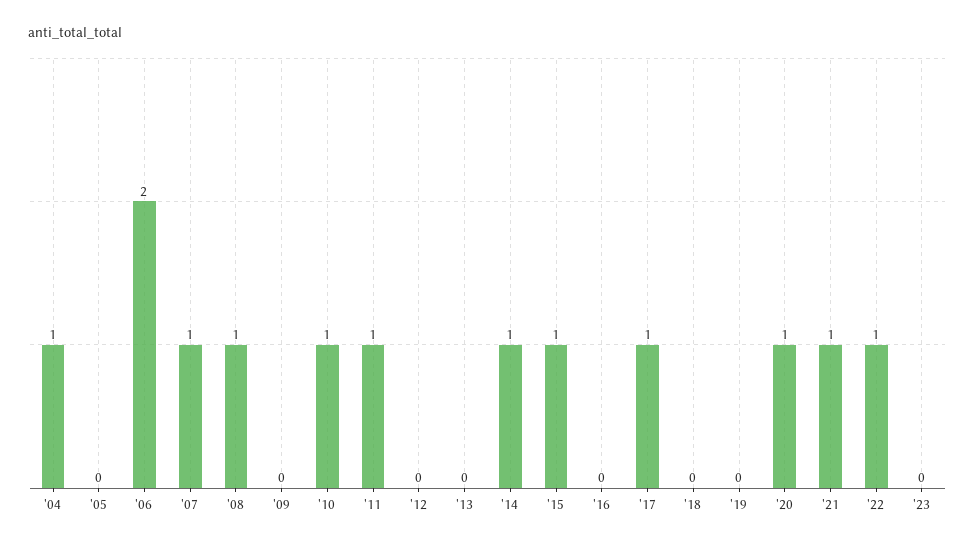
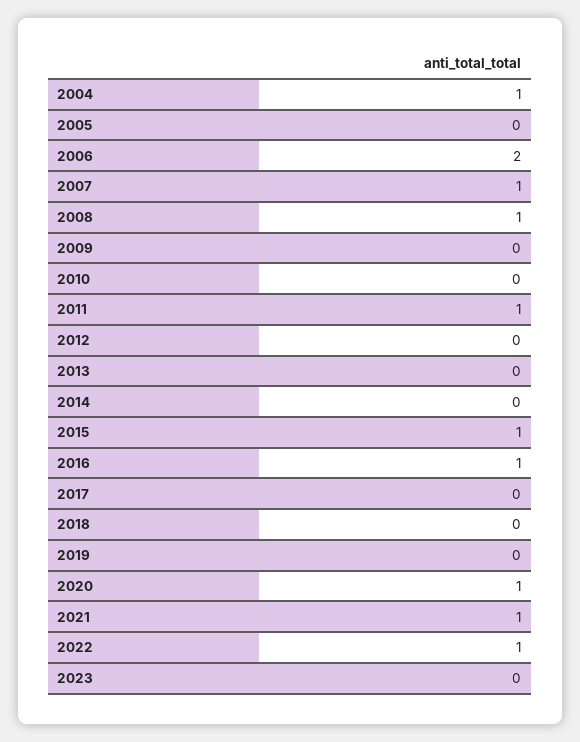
  {
    "'04": 1,
    "'05": 0,
    "'06": 2,
    "'07": 1,
    "'08": 1,
    "'09": 0,
-   "'10": 1,
+   "'10": 0,
    "'11": 1,
    "'12": 0,
    "'13": 0,
-   "'14": 1,
+   "'14": 0,
    "'15": 1,
-   "'16": 0,
+   "'16": 1,
-   "'17": 1,
+   "'17": 0,
    "'18": 0,
    "'19": 0,
    "'20": 1,
    "'21": 1,
    "'22": 1,
    "'23": 0
  }

